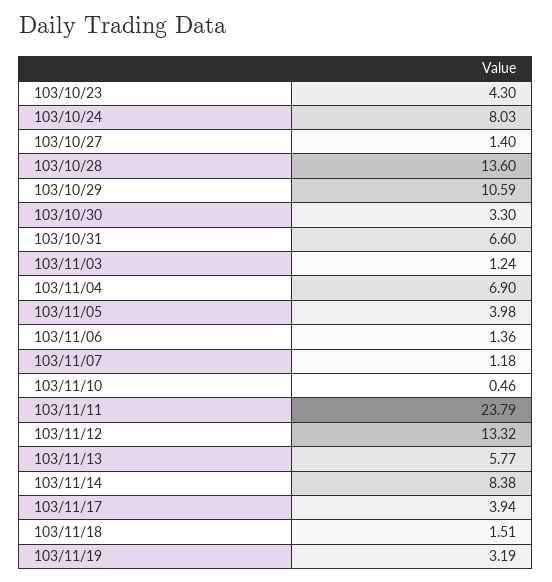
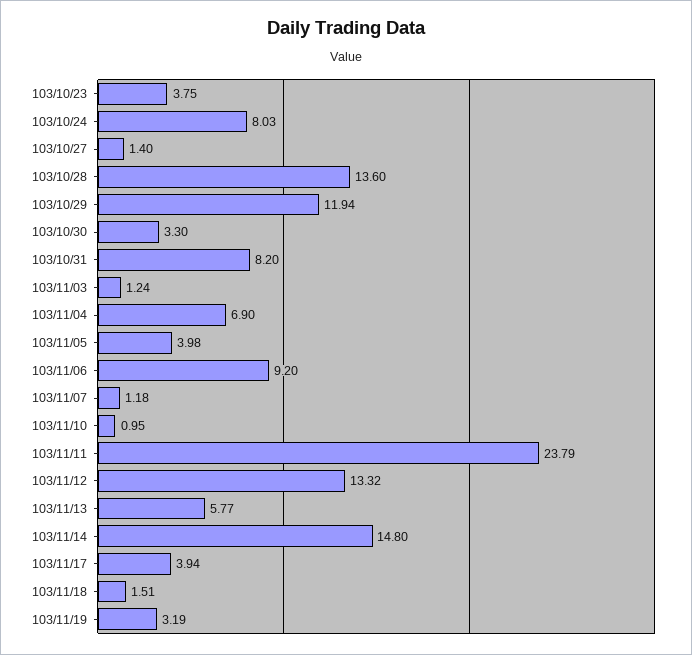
  {
-   "103/10/23": 4.3,
+   "103/10/23": 3.75,
    "103/10/24": 8.03,
    "103/10/27": 1.4,
    "103/10/28": 13.6,
-   "103/10/29": 10.59,
+   "103/10/29": 11.94,
    "103/10/30": 3.3,
-   "103/10/31": 6.6,
+   "103/10/31": 8.2,
    "103/11/03": 1.24,
    "103/11/04": 6.9,
    "103/11/05": 3.98,
-   "103/11/06": 1.36,
+   "103/11/06": 9.2,
    "103/11/07": 1.18,
-   "103/11/10": 0.46,
+   "103/11/10": 0.95,
    "103/11/11": 23.79,
    "103/11/12": 13.32,
    "103/11/13": 5.77,
-   "103/11/14": 8.38,
+   "103/11/14": 14.8,
    "103/11/17": 3.94,
    "103/11/18": 1.51,
    "103/11/19": 3.19
  }

